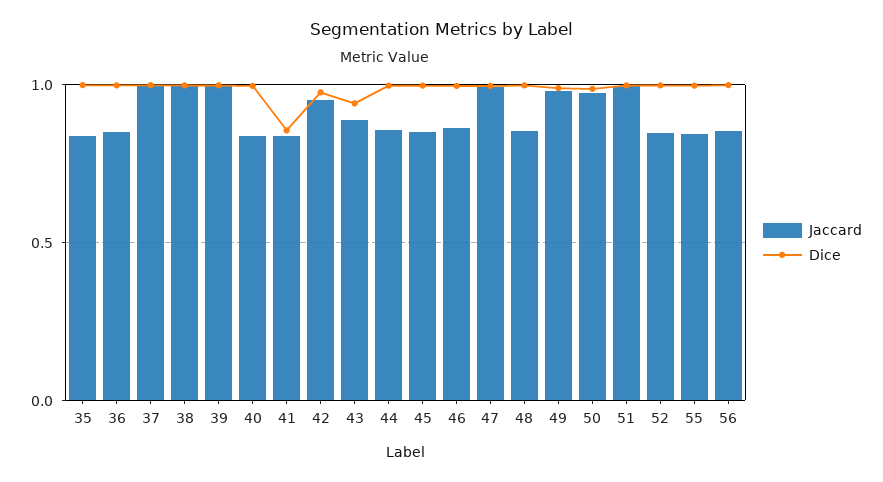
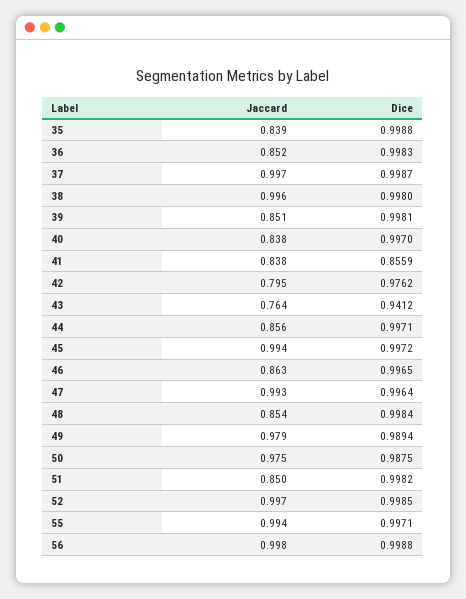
  {
    "Jaccard": {
      "35": 0.839,
      "36": 0.852,
      "37": 0.997,
      "38": 0.996,
-     "39": 1,
+     "39": 0.851,
      "40": 0.838,
      "41": 0.838,
-     "42": 0.95,
+     "42": 0.795,
-     "43": 0.9,
+     "43": 0.764,
      "44": 0.856,
-     "45": 0.85,
+     "45": 0.994,
      "46": 0.863,
      "47": 0.993,
      "48": 0.854,
      "49": 0.979,
      "50": 0.975,
-     "51": 1,
+     "51": 0.85,
-     "52": 0.85,
+     "52": 0.997,
-     "55": 0.85,
+     "55": 0.994,
-     "56": 0.85
+     "56": 0.998
    },
    "Dice": {
      "35": 0.9988,
      "36": 0.9983,
      "37": 0.9987,
      "38": 0.998,
      "39": 0.9981,
      "40": 0.997,
      "41": 0.8559,
      "42": 0.9762,
      "43": 0.9412,
      "44": 0.9971,
      "45": 0.9972,
      "46": 0.9965,
      "47": 0.9964,
      "48": 0.9984,
      "49": 0.9894,
      "50": 0.9875,
      "51": 0.9982,
      "52": 0.9985,
      "55": 0.9971,
      "56": 0.9988
    }
  }

